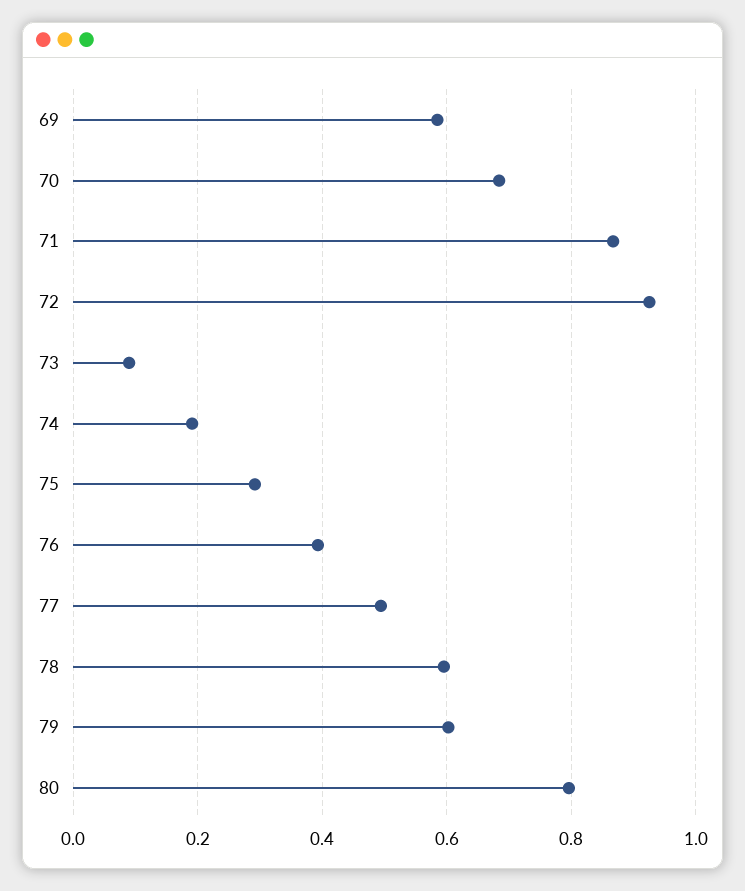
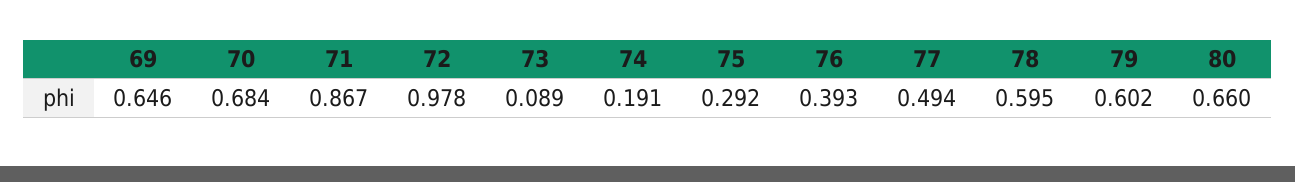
  {
-   "69": 0.58,
+   "69": 0.646,
    "70": 0.684,
    "71": 0.867,
-   "72": 0.92,
+   "72": 0.978,
    "73": 0.089,
    "74": 0.191,
    "75": 0.292,
    "76": 0.393,
    "77": 0.494,
    "78": 0.595,
    "79": 0.602,
-   "80": 0.8
+   "80": 0.66
  }

